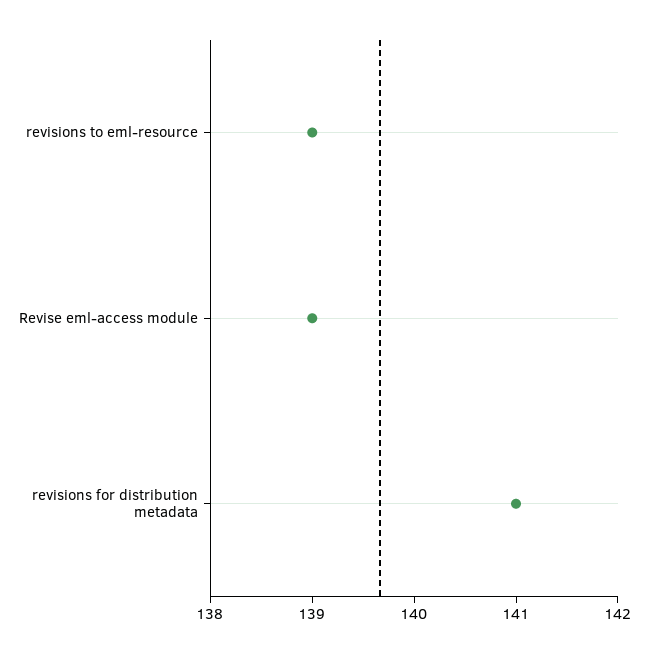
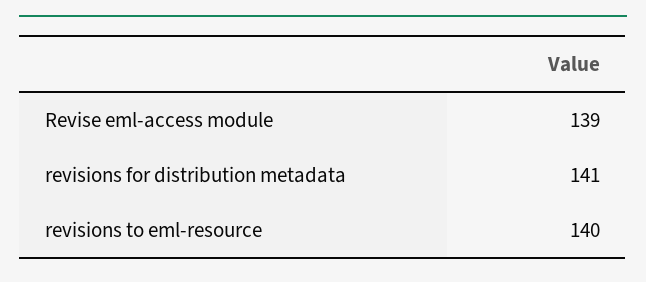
  {
-   "revisions to eml-resource": 139,
+   "revisions to eml-resource": 140,
    "Revise eml-access module": 139,
    "revisions for distribution metadata": 141
  }

